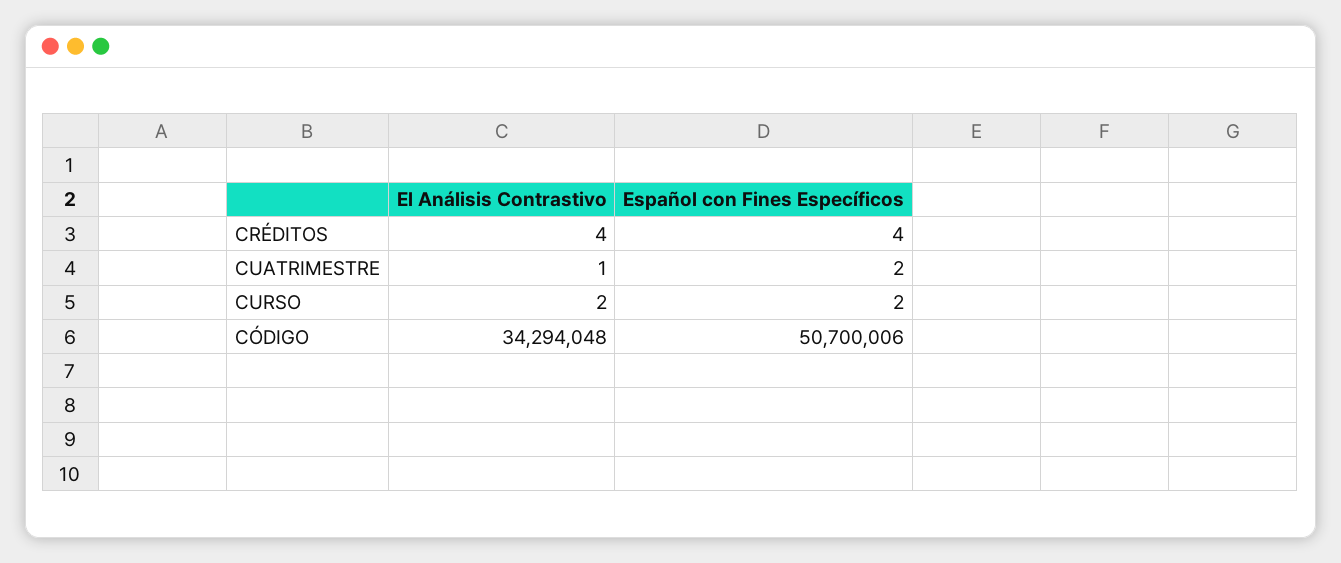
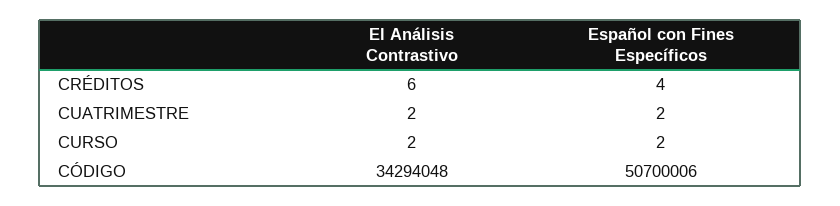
  {
    "El Análisis Contrastivo": {
-     "CRÉDITOS": 4,
+     "CRÉDITOS": 6,
-     "CUATRIMESTRE": 1,
+     "CUATRIMESTRE": 2,
      "CURSO": 2,
      "CÓDIGO": 34294048
    },
    "Español con Fines Específicos": {
      "CRÉDITOS": 4,
      "CUATRIMESTRE": 2,
      "CURSO": 2,
      "CÓDIGO": 50700006
    }
  }

